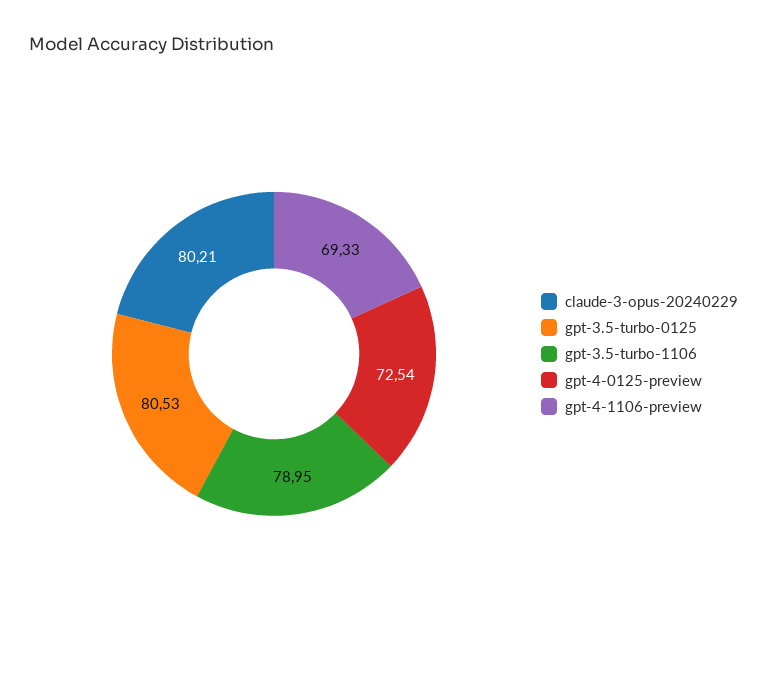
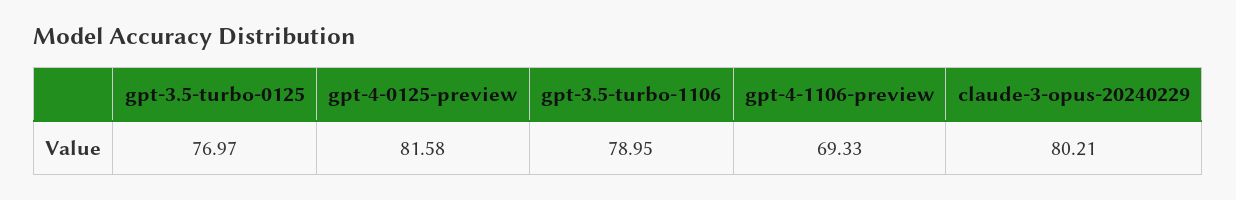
  {
    "claude-3-opus-20240229": 80.21,
-   "gpt-3.5-turbo-0125": 80.53,
+   "gpt-3.5-turbo-0125": 76.97,
    "gpt-3.5-turbo-1106": 78.95,
-   "gpt-4-0125-preview": 72.54,
+   "gpt-4-0125-preview": 81.58,
    "gpt-4-1106-preview": 69.33
  }

